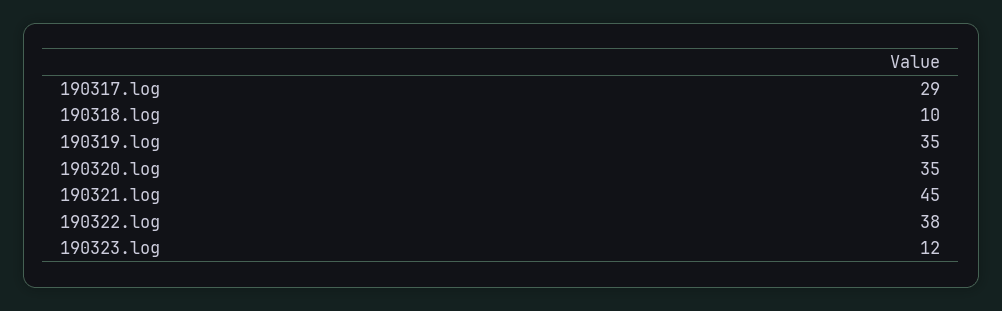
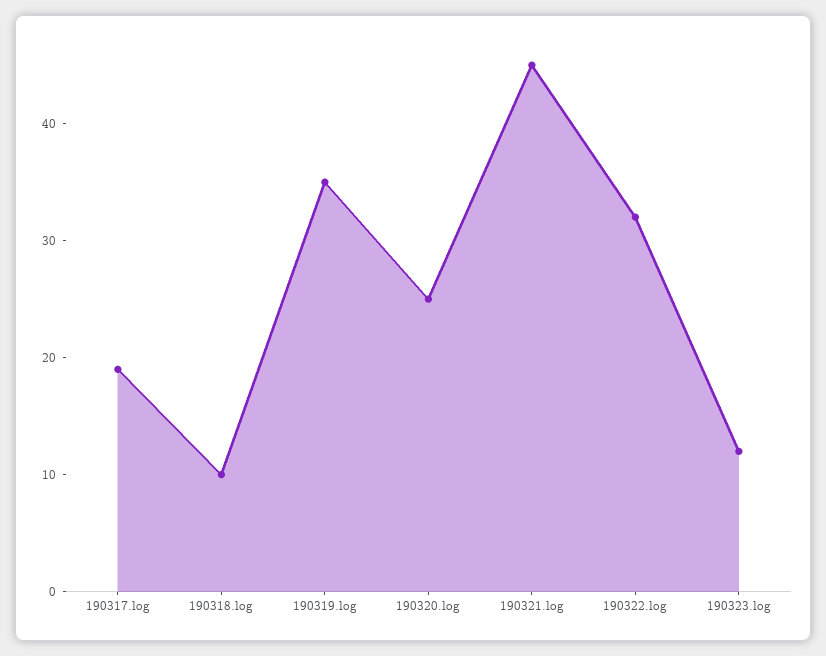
  {
-   "190317.log": 29,
+   "190317.log": 19,
    "190318.log": 10,
    "190319.log": 35,
-   "190320.log": 35,
+   "190320.log": 25,
    "190321.log": 45,
-   "190322.log": 38,
+   "190322.log": 32,
    "190323.log": 12
  }

